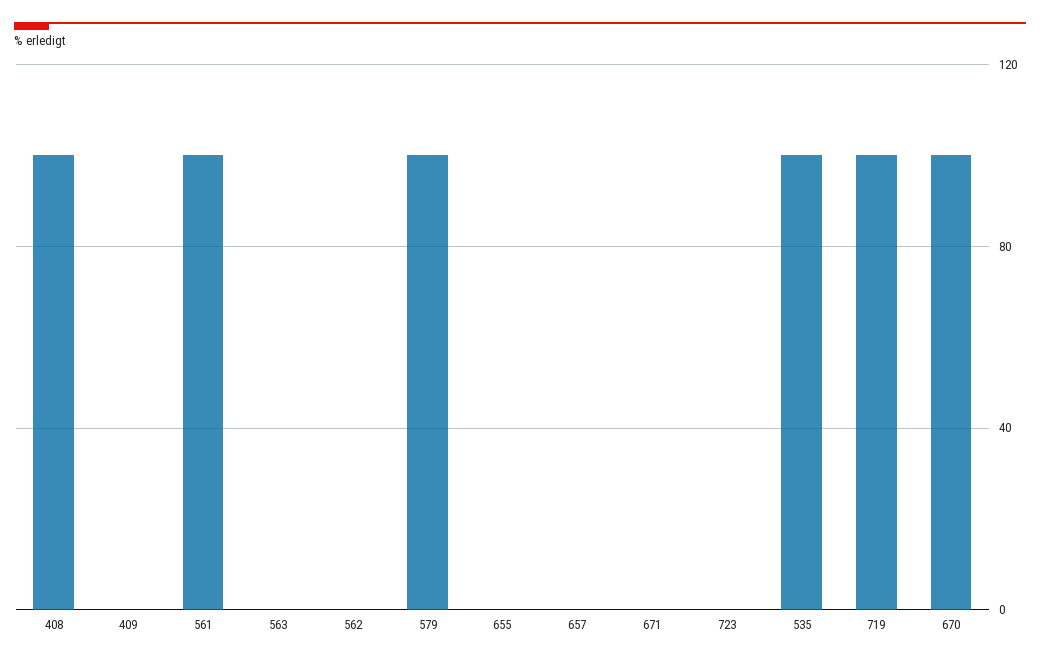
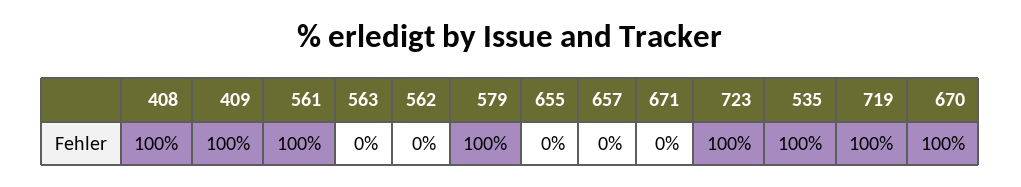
  {
    "408": 100,
-   "409": 0,
+   "409": 100,
    "561": 100,
    "563": 0,
    "562": 0,
    "579": 100,
    "655": 0,
    "657": 0,
    "671": 0,
-   "723": 0,
+   "723": 100,
    "535": 100,
    "719": 100,
    "670": 100
  }

